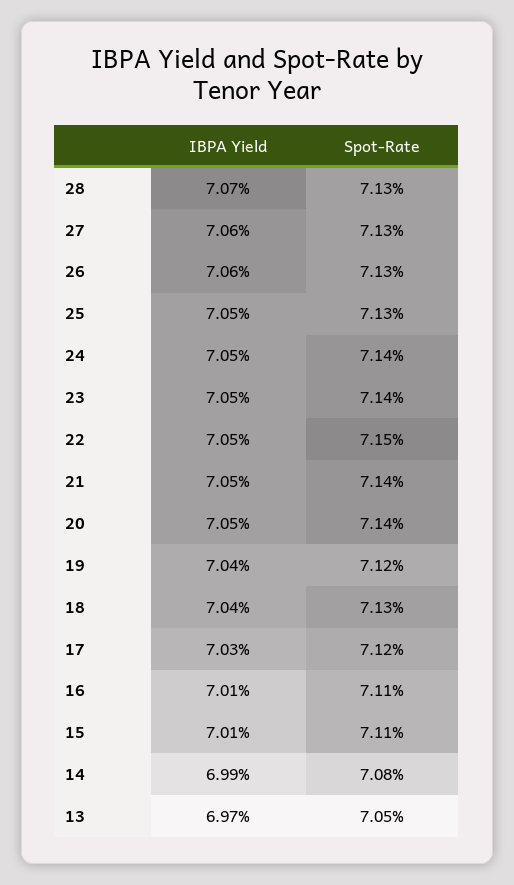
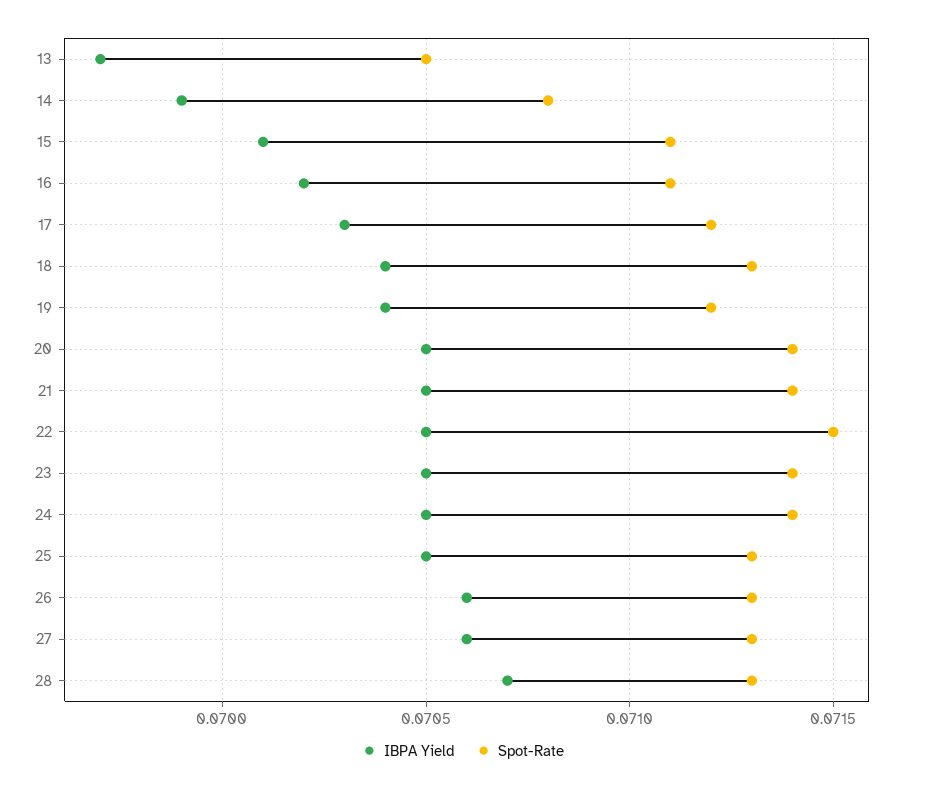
  {
    "IBPA Yield": {
      "28": 0.0707,
      "27": 0.0706,
      "26": 0.0706,
      "25": 0.0705,
      "24": 0.0705,
      "23": 0.0705,
      "22": 0.0705,
      "21": 0.0705,
      "20": 0.0705,
      "19": 0.0704,
      "18": 0.0704,
      "17": 0.0703,
-     "16": 0.0701,
+     "16": 0.0702,
      "15": 0.0701,
      "14": 0.0699,
      "13": 0.0697
    },
    "Spot-Rate": {
      "28": 0.0713,
      "27": 0.0713,
      "26": 0.0713,
      "25": 0.0713,
      "24": 0.0714,
      "23": 0.0714,
      "22": 0.0715,
      "21": 0.0714,
      "20": 0.0714,
      "19": 0.0712,
      "18": 0.0713,
      "17": 0.0712,
      "16": 0.0711,
      "15": 0.0711,
      "14": 0.0708,
      "13": 0.0705
    }
  }

